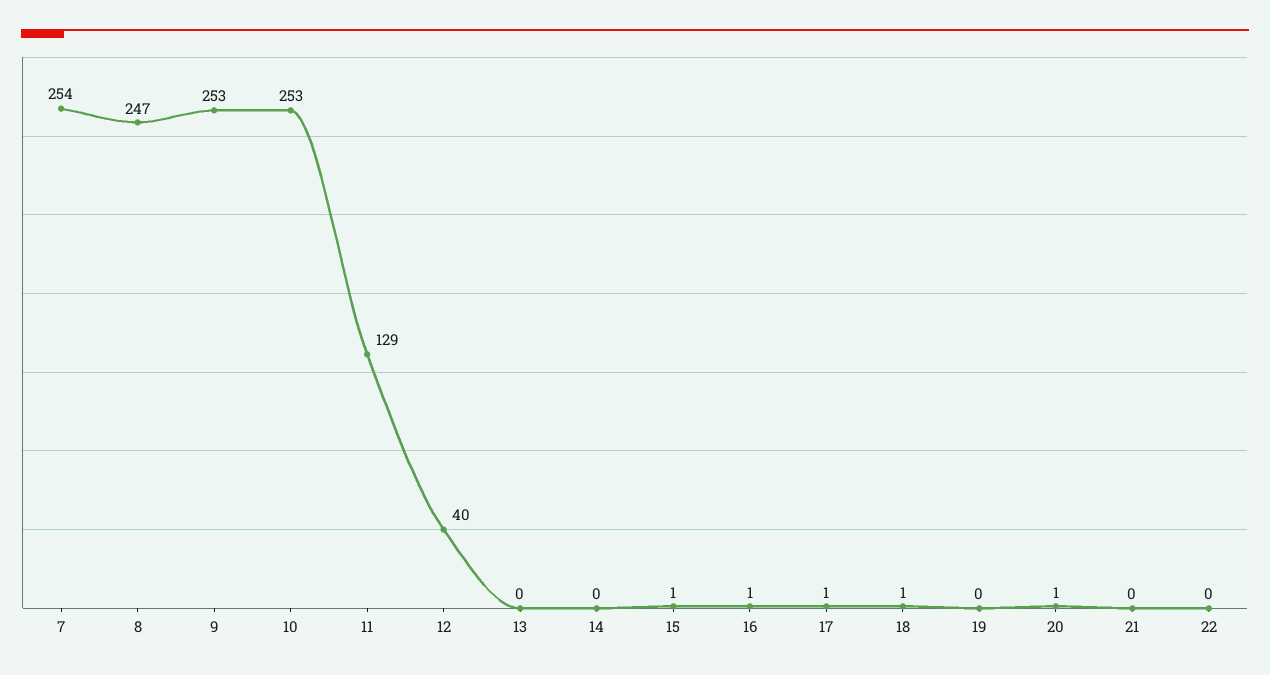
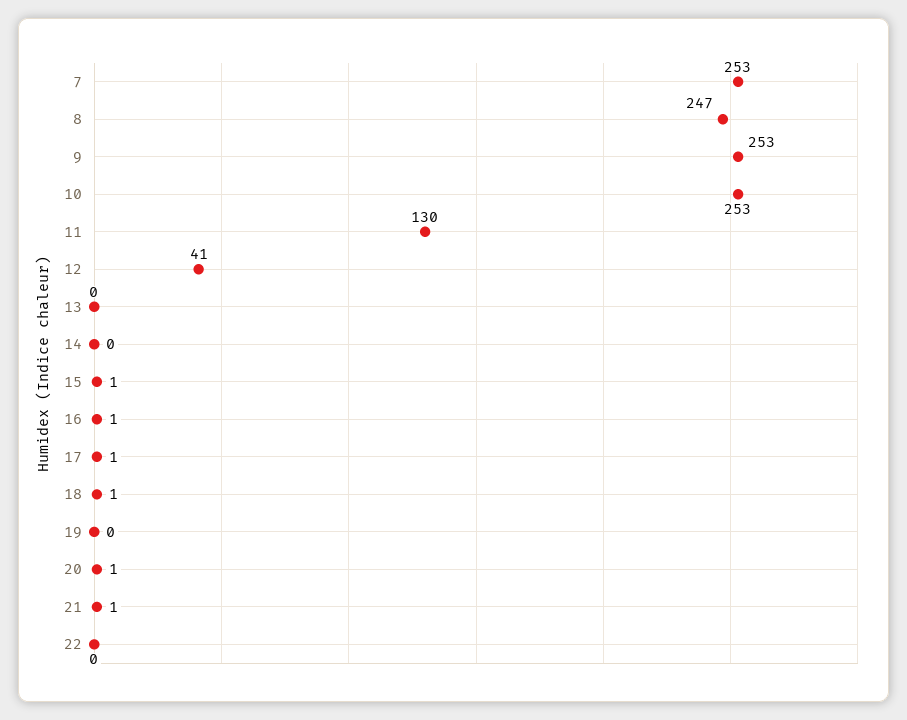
  {
-   "7": 254,
+   "7": 253,
    "8": 247,
    "9": 253,
    "10": 253,
-   "11": 129,
+   "11": 130,
-   "12": 40,
+   "12": 41,
    "13": 0,
    "14": 0,
    "15": 1,
    "16": 1,
    "17": 1,
    "18": 1,
    "19": 0,
    "20": 1,
-   "21": 0,
+   "21": 1,
    "22": 0
  }

